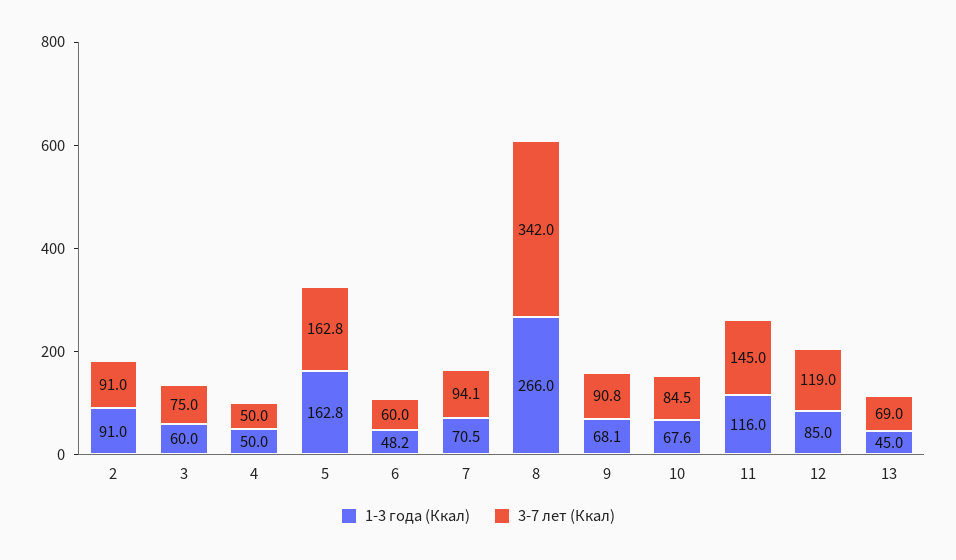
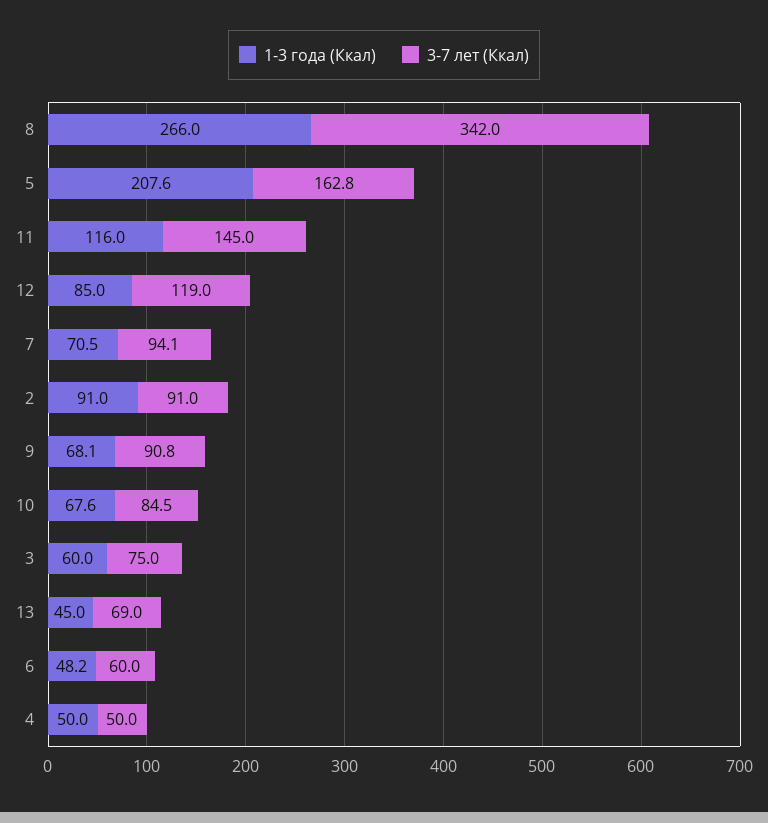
  {
    "1-3 года (Ккал)": {
      "2": 91,
      "3": 60,
      "4": 50,
-     "5": 162.8,
+     "5": 207.6,
      "6": 48.2,
      "7": 70.5,
      "8": 266,
      "9": 68.1,
      "10": 67.6,
      "11": 116,
      "12": 85,
      "13": 45
    },
    "3-7 лет (Ккал)": {
      "2": 91,
      "3": 75,
      "4": 50,
      "5": 162.8,
      "6": 60,
      "7": 94.1,
      "8": 342,
      "9": 90.8,
      "10": 84.5,
      "11": 145,
      "12": 119,
      "13": 69
    }
  }

